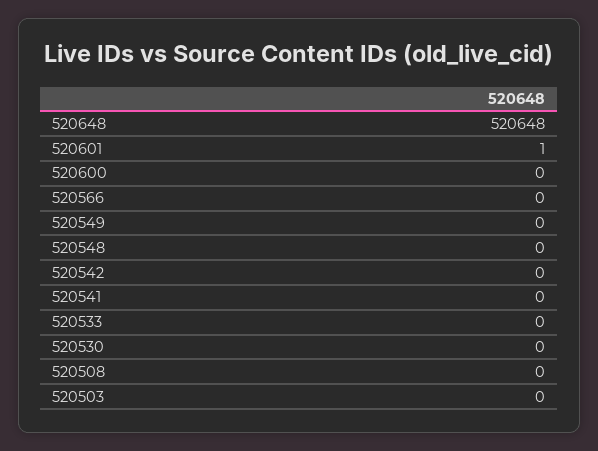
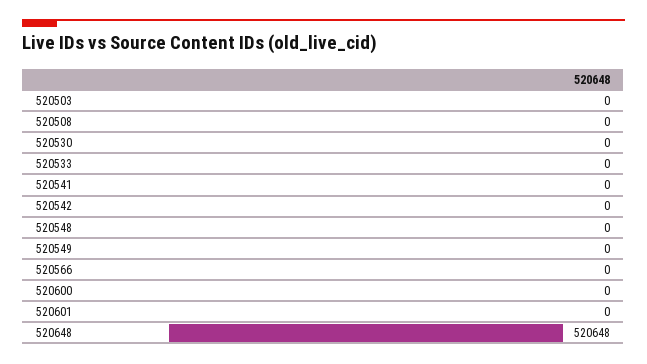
  {
    "520648": 520648,
-   "520601": 1,
+   "520601": 0,
    "520600": 0,
    "520566": 0,
    "520549": 0,
    "520548": 0,
    "520542": 0,
    "520541": 0,
    "520533": 0,
    "520530": 0,
    "520508": 0,
    "520503": 0
  }

